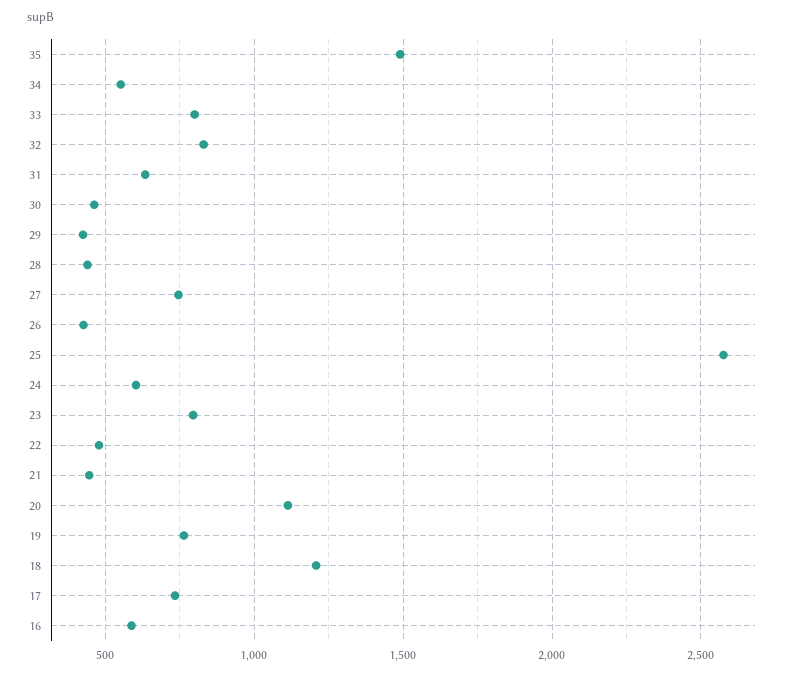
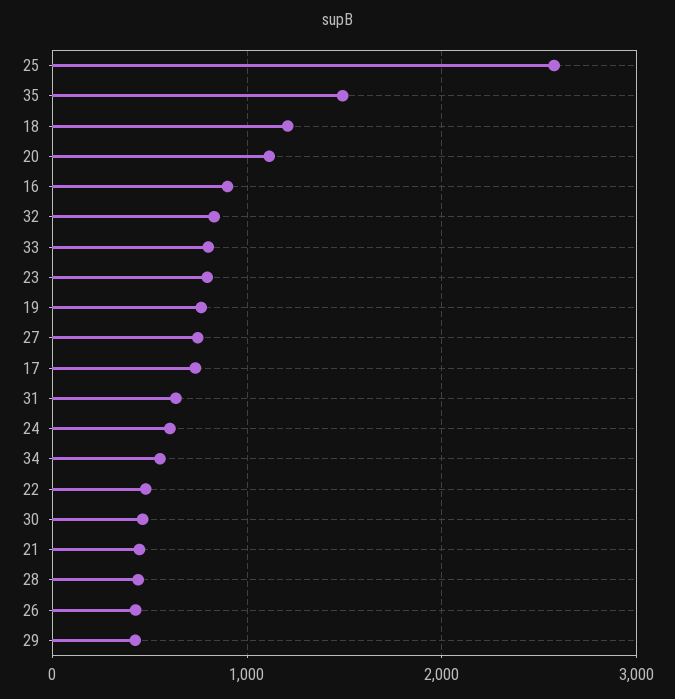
  {
    "35": 1500,
    "34": 550,
    "33": 800,
    "32": 850,
    "31": 650,
    "30": 450,
    "29": 450,
    "28": 450,
    "27": 750,
    "26": 450,
    "25": 2600,
    "24": 600,
    "23": 800,
    "22": 500,
    "21": 450,
    "20": 1100,
    "19": 750,
    "18": 1200,
    "17": 750,
-   "16": 600
+   "16": 900
  }

